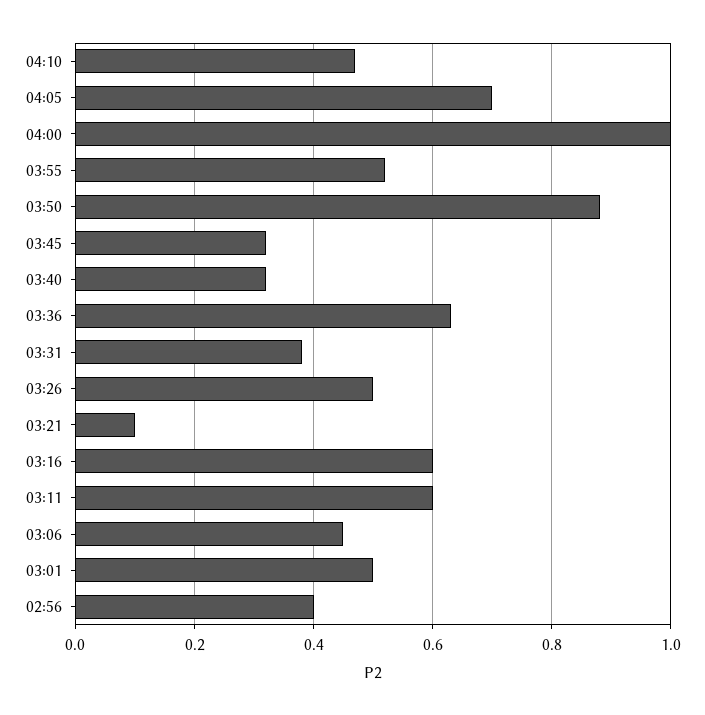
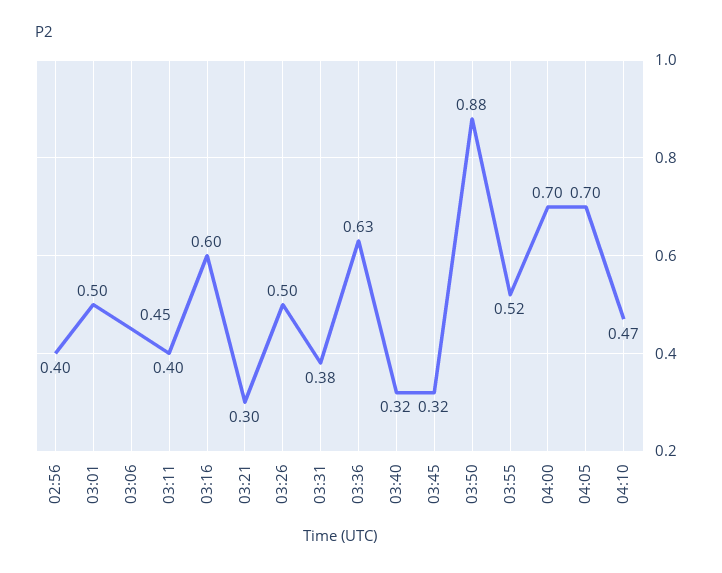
  {
    "04:10": 0.47,
    "04:05": 0.7,
-   "04:00": 1,
+   "04:00": 0.7,
    "03:55": 0.52,
    "03:50": 0.88,
    "03:45": 0.32,
    "03:40": 0.32,
    "03:36": 0.63,
    "03:31": 0.38,
    "03:26": 0.5,
-   "03:21": 0.1,
+   "03:21": 0.3,
    "03:16": 0.6,
-   "03:11": 0.6,
+   "03:11": 0.4,
    "03:06": 0.45,
    "03:01": 0.5,
    "02:56": 0.4
  }

